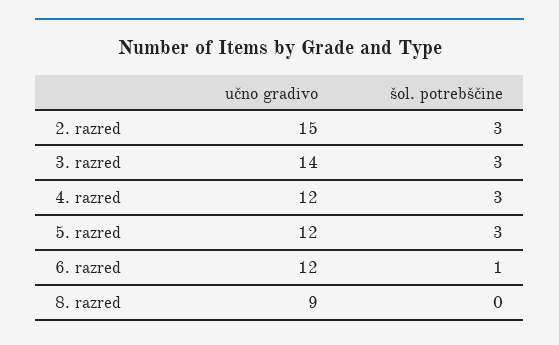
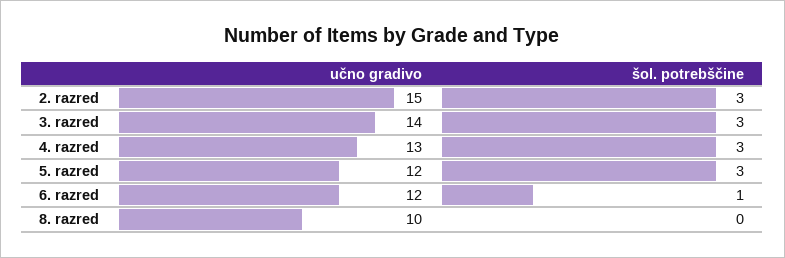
  {
    "učno gradivo": {
      "2. razred": 15,
      "3. razred": 14,
-     "4. razred": 12,
+     "4. razred": 13,
      "5. razred": 12,
      "6. razred": 12,
-     "8. razred": 9
+     "8. razred": 10
    },
    "šol. potrebščine": {
      "2. razred": 3,
      "3. razred": 3,
      "4. razred": 3,
      "5. razred": 3,
      "6. razred": 1,
      "8. razred": 0
    }
  }

